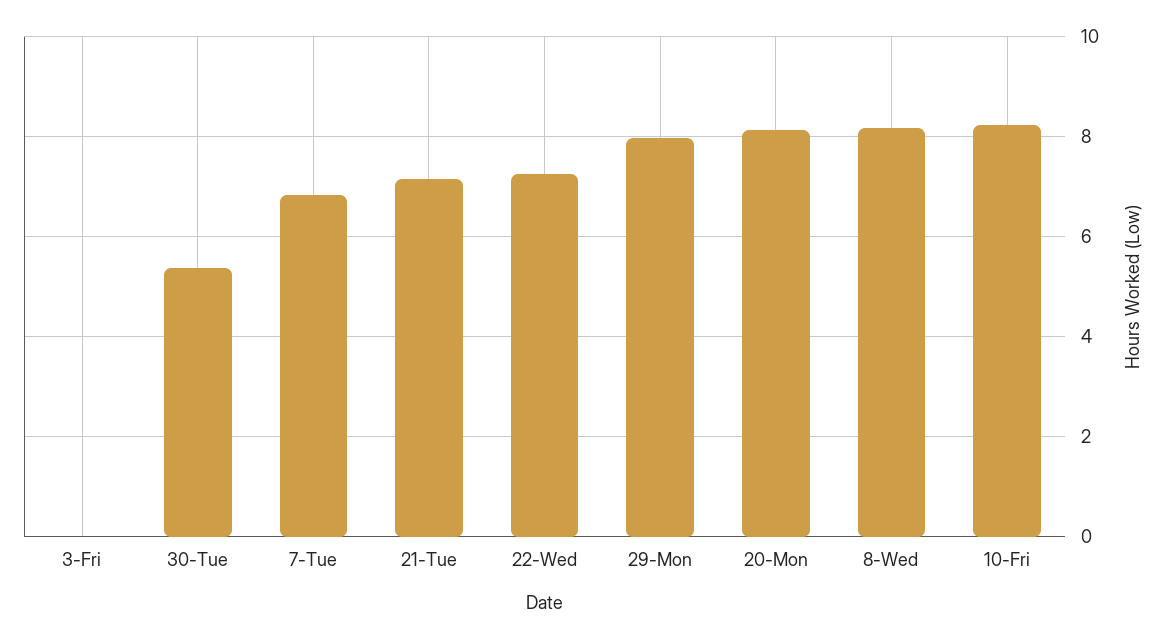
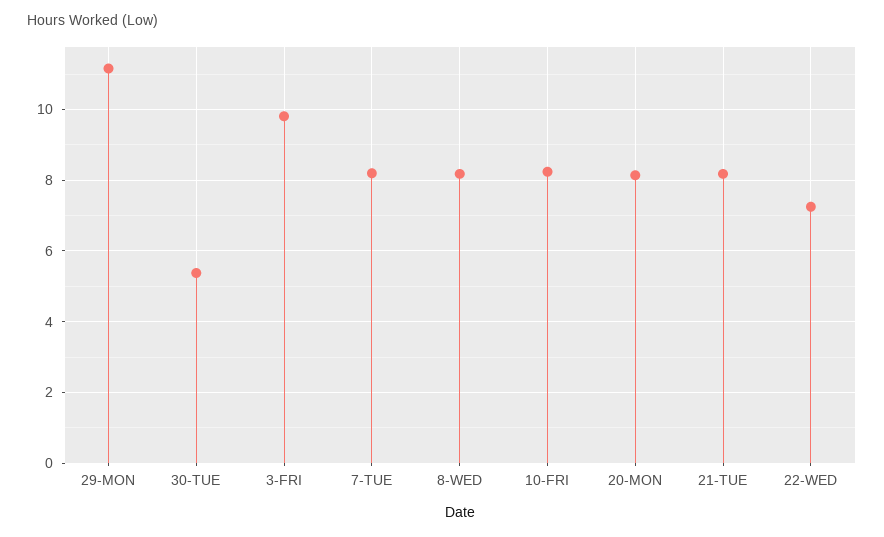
  {
-   "3-Fri": 0,
+   "3-Fri": 9.8,
    "30-Tue": 5.4,
-   "7-Tue": 6.8,
+   "7-Tue": 8.2,
-   "21-Tue": 7.2,
+   "21-Tue": 8.2,
    "22-Wed": 7.2,
-   "29-Mon": 8,
+   "29-Mon": 11.2,
    "20-Mon": 8.2,
    "8-Wed": 8.2,
    "10-Fri": 8.2
  }

